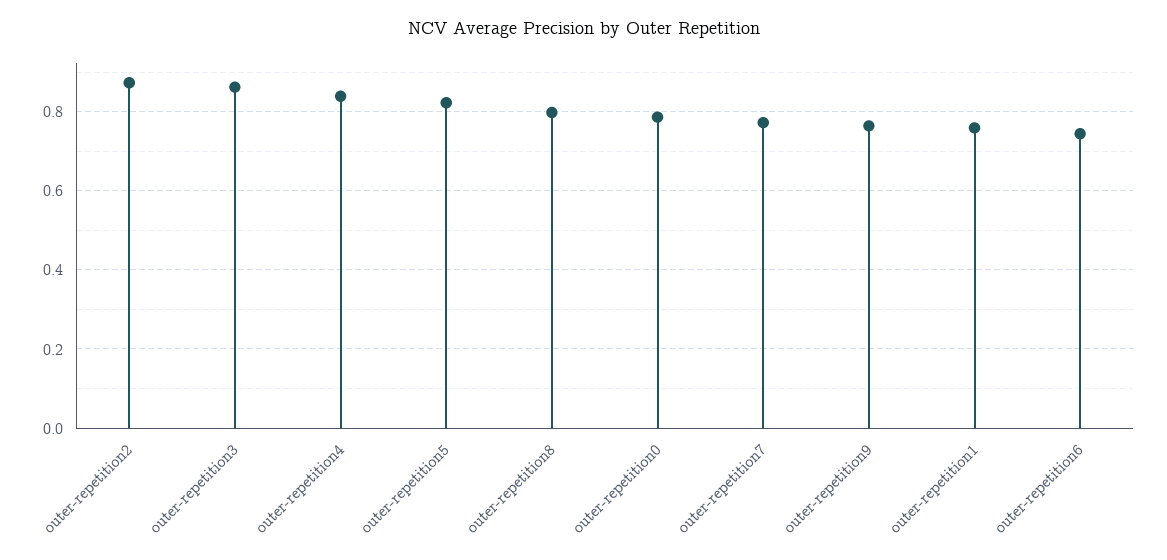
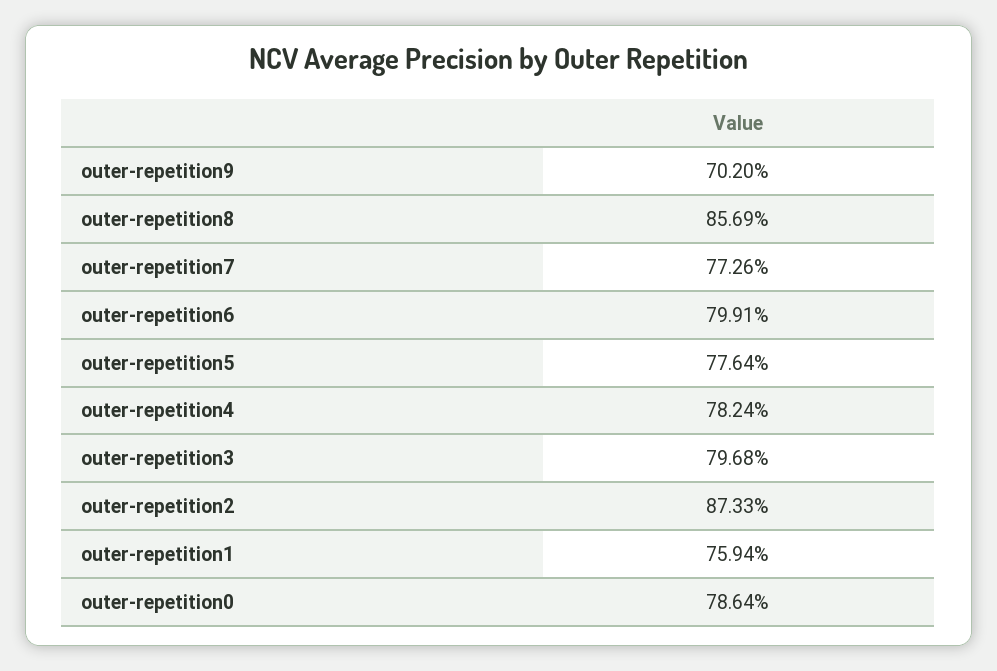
  {
    "outer-repetition2": 0.8733,
-   "outer-repetition3": 0.86,
+   "outer-repetition3": 0.7968,
-   "outer-repetition4": 0.84,
+   "outer-repetition4": 0.7824,
-   "outer-repetition5": 0.82,
+   "outer-repetition5": 0.7764,
-   "outer-repetition8": 0.8,
+   "outer-repetition8": 0.8569,
    "outer-repetition0": 0.7864,
    "outer-repetition7": 0.7726,
-   "outer-repetition9": 0.76,
+   "outer-repetition9": 0.702,
    "outer-repetition1": 0.7594,
-   "outer-repetition6": 0.74
+   "outer-repetition6": 0.7991
  }

